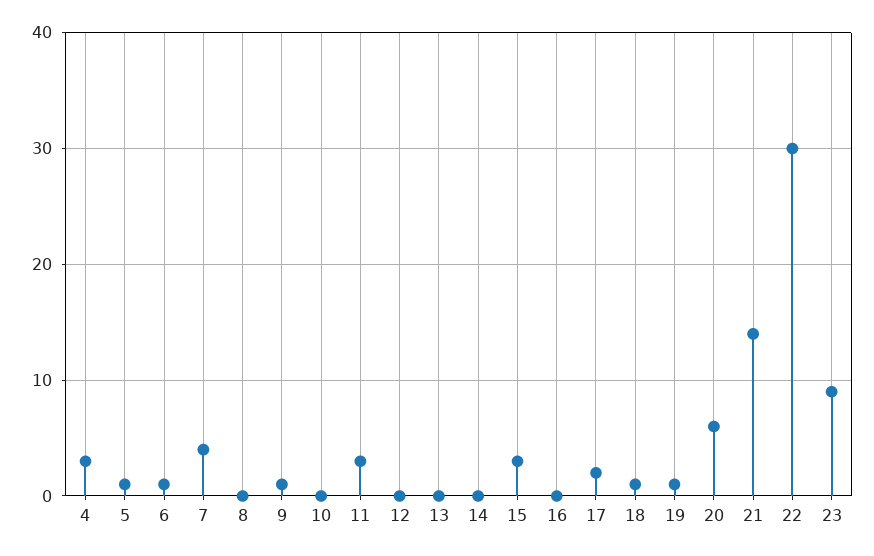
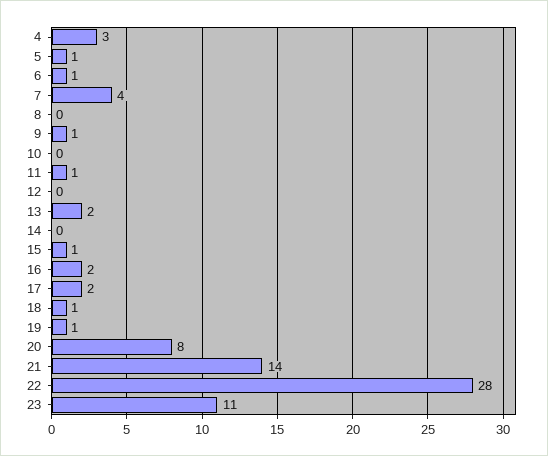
  {
    "4": 3,
    "5": 1,
    "6": 1,
    "7": 4,
    "8": 0,
    "9": 1,
    "10": 0,
-   "11": 3,
+   "11": 1,
    "12": 0,
-   "13": 0,
+   "13": 2,
    "14": 0,
-   "15": 3,
+   "15": 1,
-   "16": 0,
+   "16": 2,
    "17": 2,
    "18": 1,
    "19": 1,
-   "20": 6,
+   "20": 8,
    "21": 14,
-   "22": 30,
+   "22": 28,
-   "23": 9
+   "23": 11
  }

